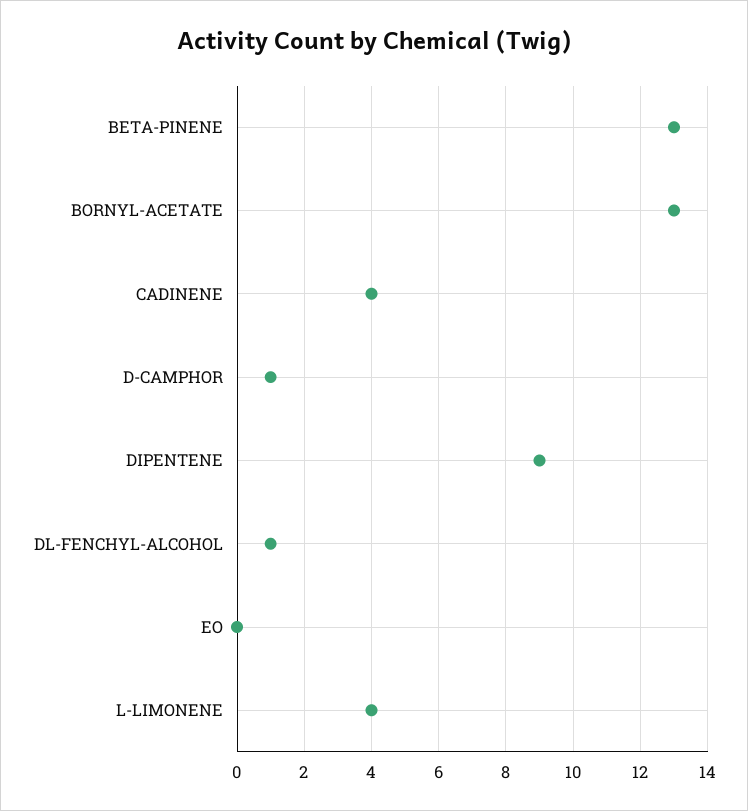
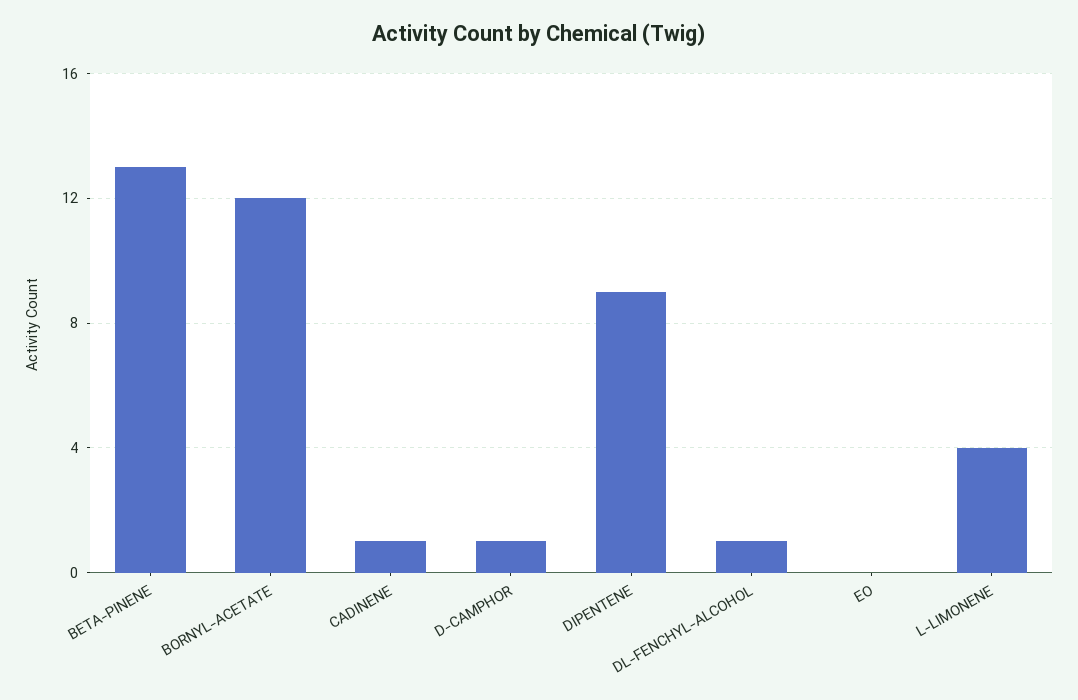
  {
    "BETA-PINENE": 13,
-   "BORNYL-ACETATE": 13,
+   "BORNYL-ACETATE": 12,
-   "CADINENE": 4,
+   "CADINENE": 1,
    "D-CAMPHOR": 1,
    "DIPENTENE": 9,
    "DL-FENCHYL-ALCOHOL": 1,
    "EO": 0,
    "L-LIMONENE": 4
  }

